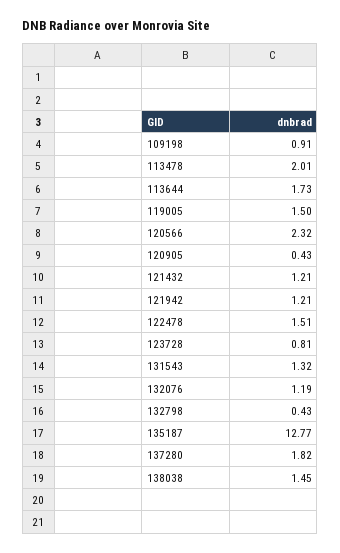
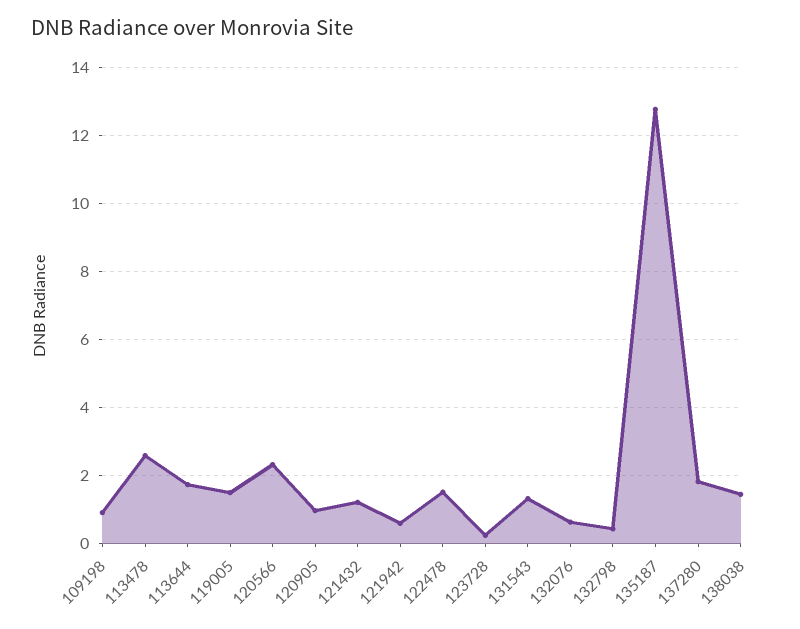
  {
    "109198": 0.91,
-   "113478": 2.01,
+   "113478": 2.6,
    "113644": 1.73,
    "119005": 1.5,
    "120566": 2.32,
-   "120905": 0.43,
+   "120905": 1,
    "121432": 1.21,
-   "121942": 1.21,
+   "121942": 0.6,
    "122478": 1.51,
-   "123728": 0.81,
+   "123728": 0.2,
    "131543": 1.32,
-   "132076": 1.19,
+   "132076": 0.6,
    "132798": 0.43,
    "135187": 12.77,
    "137280": 1.82,
    "138038": 1.45
  }

